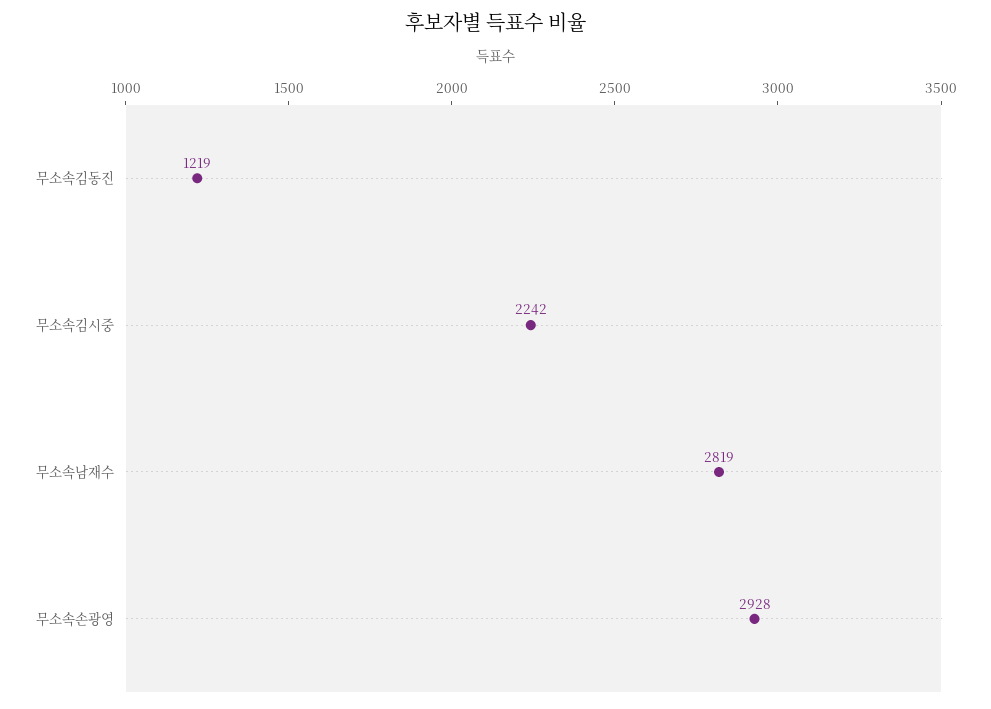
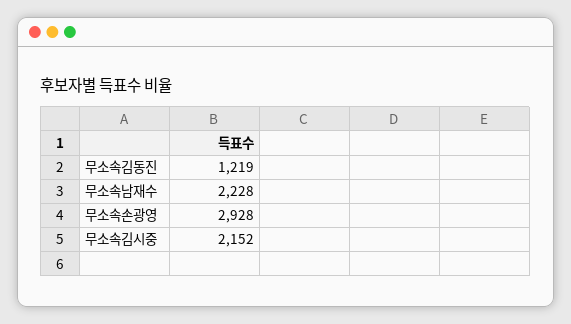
  {
    "무소속김동진": 1219,
-   "무소속김시중": 2242,
+   "무소속김시중": 2152,
-   "무소속남재수": 2819,
+   "무소속남재수": 2228,
    "무소속손광영": 2928
  }

